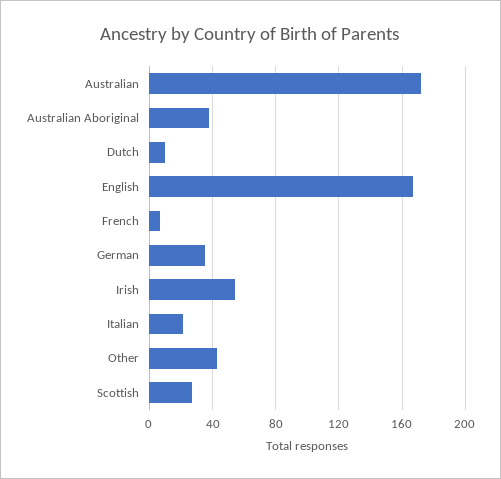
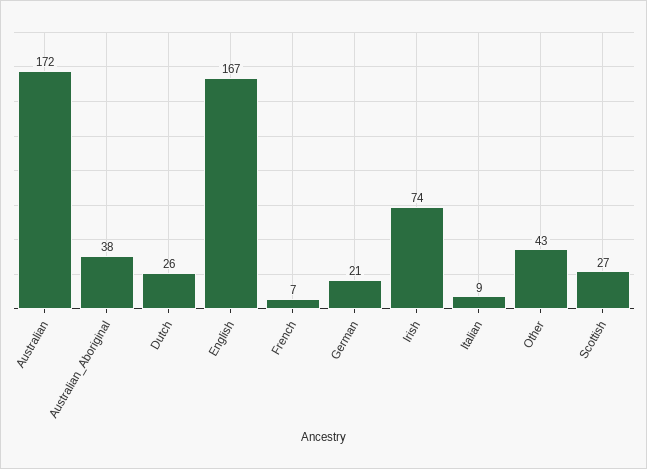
  {
    "Australian": 172,
    "Australian Aboriginal": 38,
-   "Dutch": 10,
+   "Dutch": 26,
    "English": 167,
    "French": 7,
-   "German": 35,
+   "German": 21,
-   "Irish": 55,
+   "Irish": 74,
-   "Italian": 20,
+   "Italian": 9,
    "Other": 43,
    "Scottish": 27
  }

